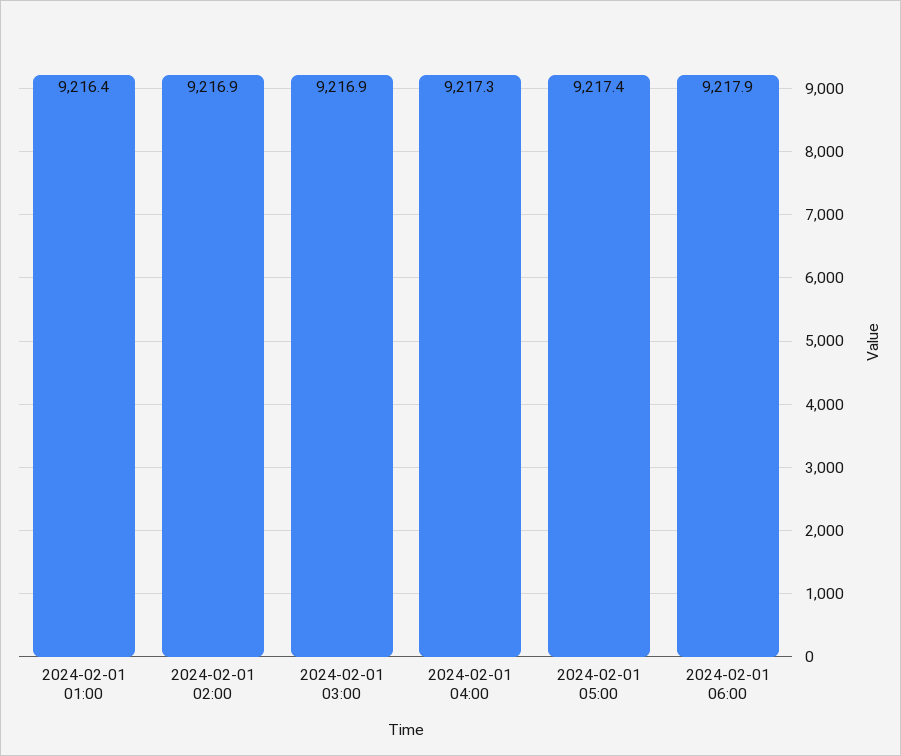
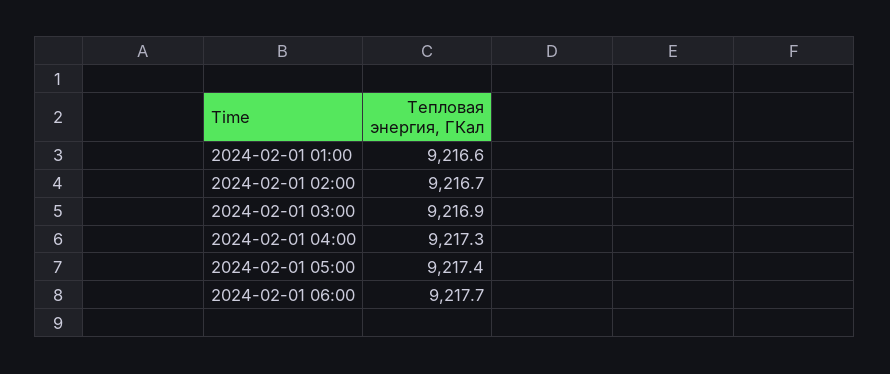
  {
-   "2024-02-01 01:00": 9216.4,
+   "2024-02-01 01:00": 9216.6,
-   "2024-02-01 02:00": 9216.9,
+   "2024-02-01 02:00": 9216.7,
    "2024-02-01 03:00": 9216.9,
    "2024-02-01 04:00": 9217.3,
    "2024-02-01 05:00": 9217.4,
-   "2024-02-01 06:00": 9217.9
+   "2024-02-01 06:00": 9217.7
  }

